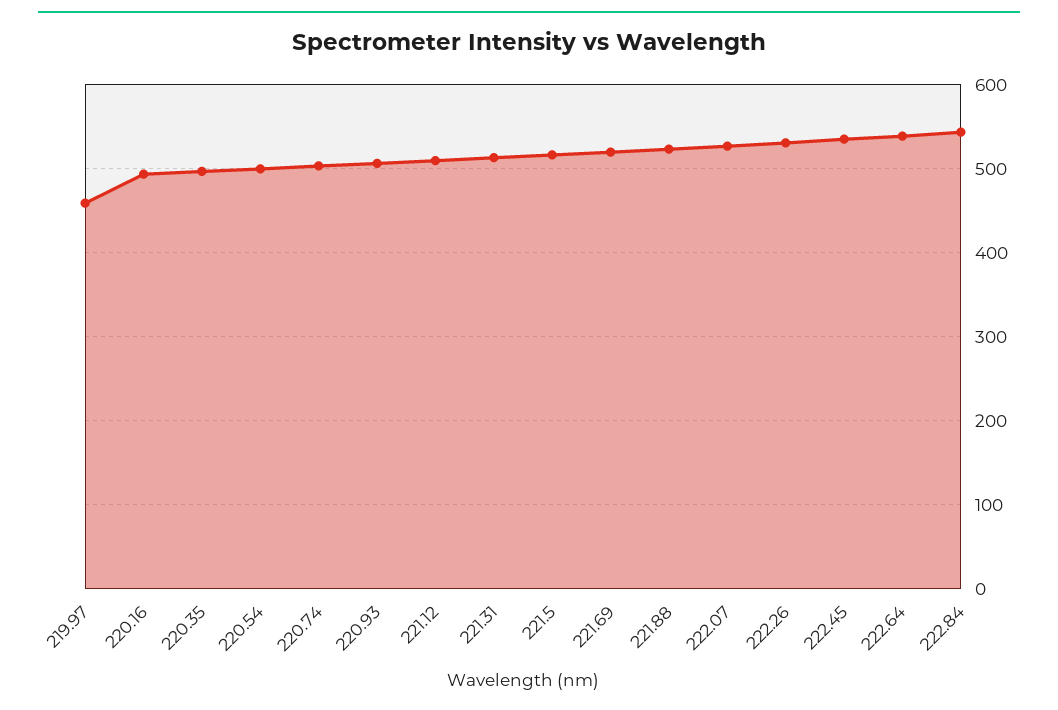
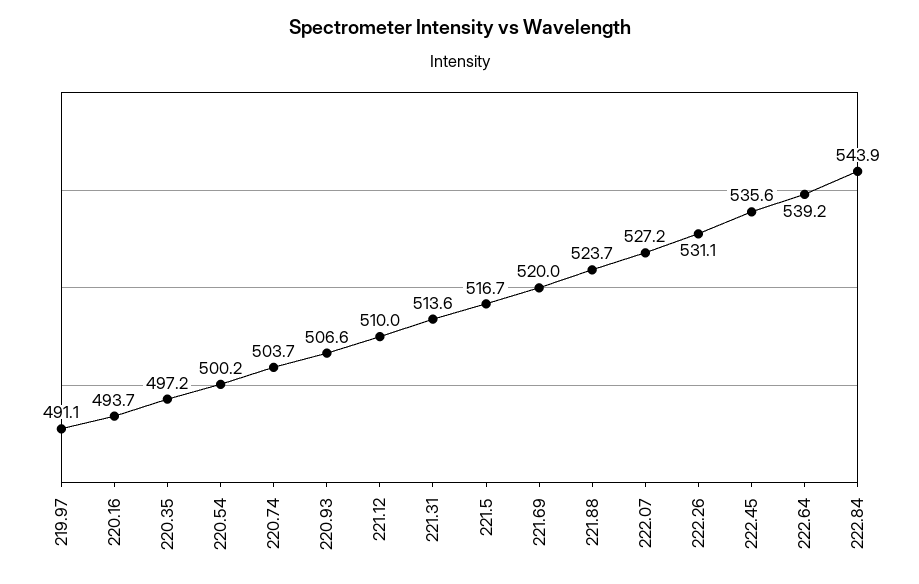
  {
-   "219.97": 460,
+   "219.97": 491.1,
    "220.16": 493.7,
    "220.35": 497.2,
    "220.54": 500.2,
    "220.74": 503.7,
    "220.93": 506.6,
    "221.12": 510,
    "221.31": 513.6,
    "221.5": 516.7,
    "221.69": 520,
    "221.88": 523.7,
    "222.07": 527.2,
    "222.26": 531.1,
    "222.45": 535.6,
    "222.64": 539.2,
    "222.84": 543.9
  }

